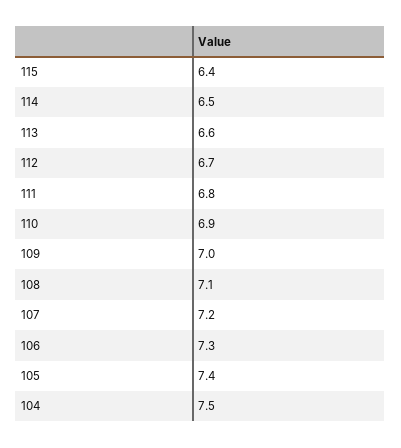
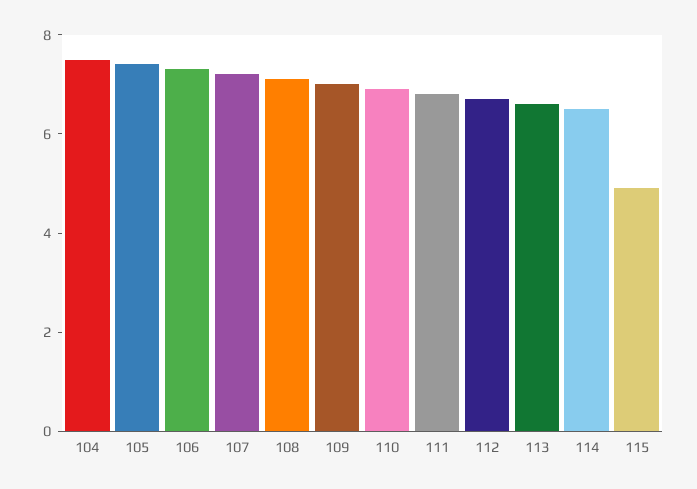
  {
-   "115": 6.4,
+   "115": 5,
    "114": 6.5,
    "113": 6.6,
    "112": 6.7,
    "111": 6.8,
    "110": 6.9,
    "109": 7,
    "108": 7.1,
    "107": 7.2,
    "106": 7.3,
    "105": 7.4,
    "104": 7.5
  }

